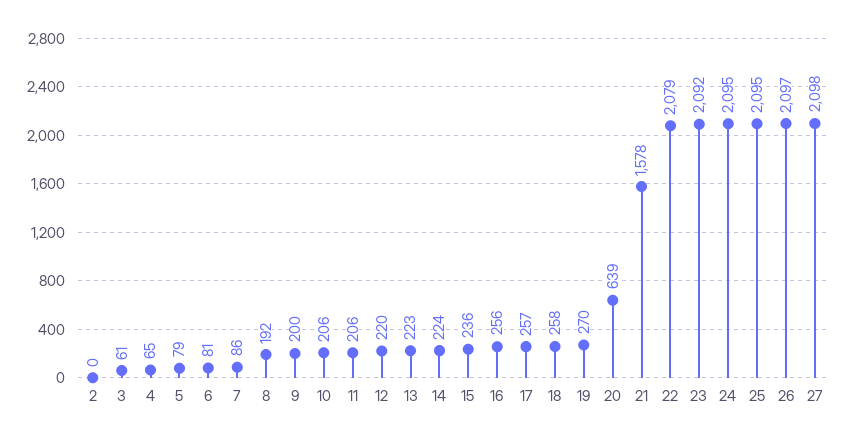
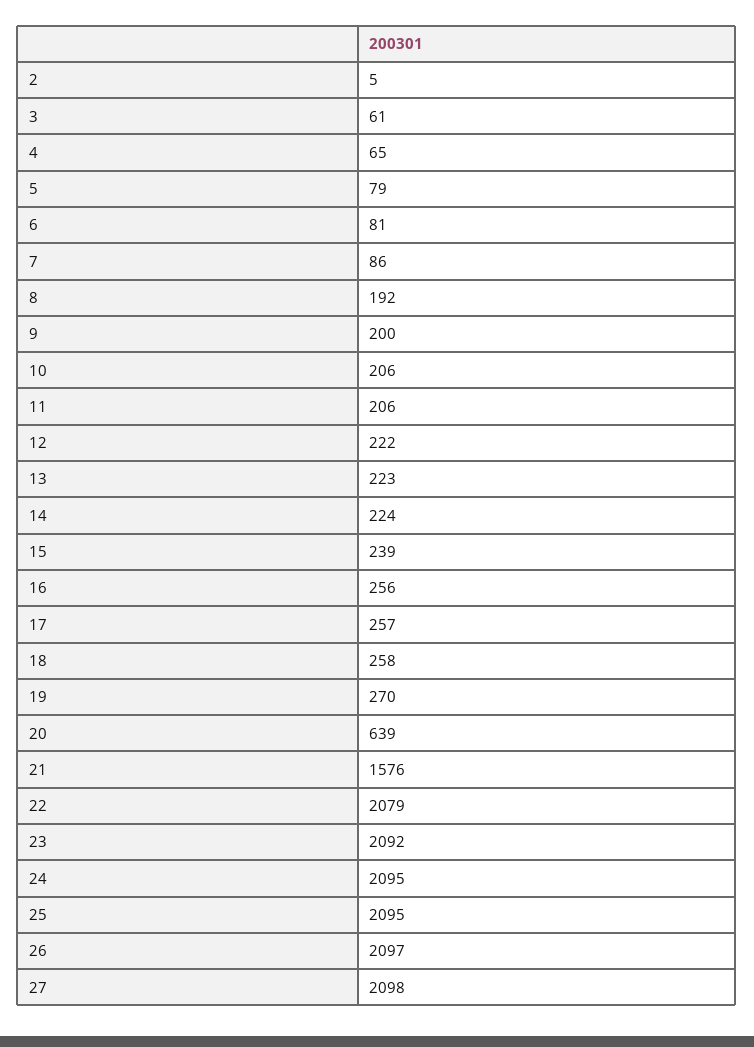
  {
-   "2": 0,
+   "2": 5,
    "3": 61,
    "4": 65,
    "5": 79,
    "6": 81,
    "7": 86,
    "8": 192,
    "9": 200,
    "10": 206,
    "11": 206,
-   "12": 220,
+   "12": 222,
    "13": 223,
    "14": 224,
-   "15": 236,
+   "15": 239,
    "16": 256,
    "17": 257,
    "18": 258,
    "19": 270,
    "20": 639,
-   "21": 1578,
+   "21": 1576,
    "22": 2079,
    "23": 2092,
    "24": 2095,
    "25": 2095,
    "26": 2097,
    "27": 2098
  }

